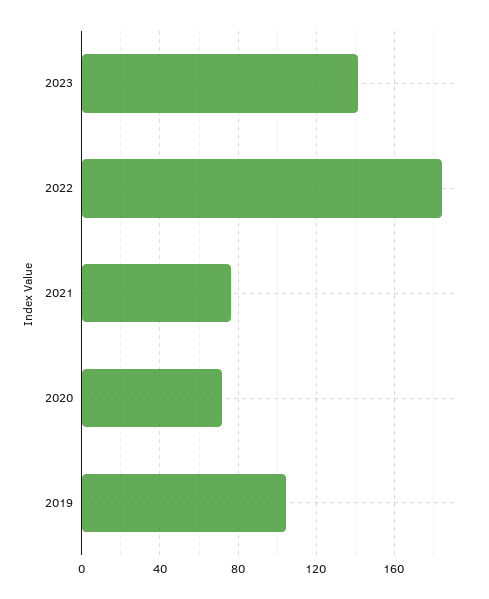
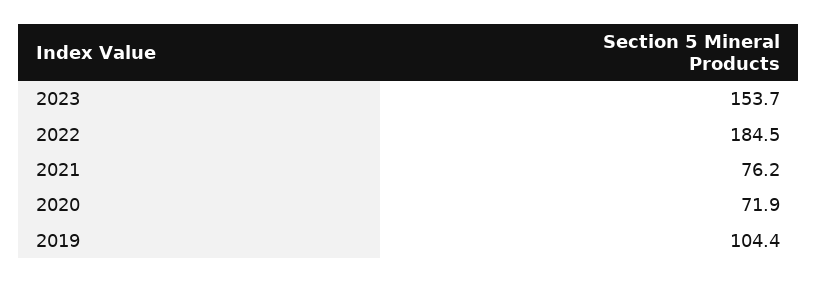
  {
-   "2023": 140,
+   "2023": 153.7,
    "2022": 184.5,
    "2021": 76.2,
    "2020": 71.9,
    "2019": 104.4
  }

